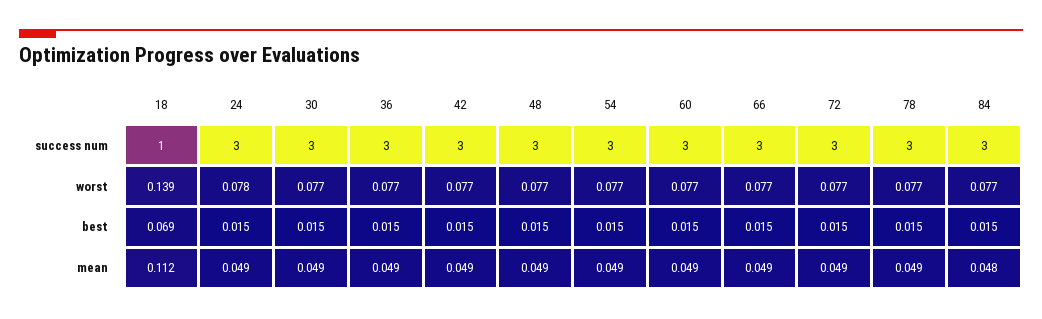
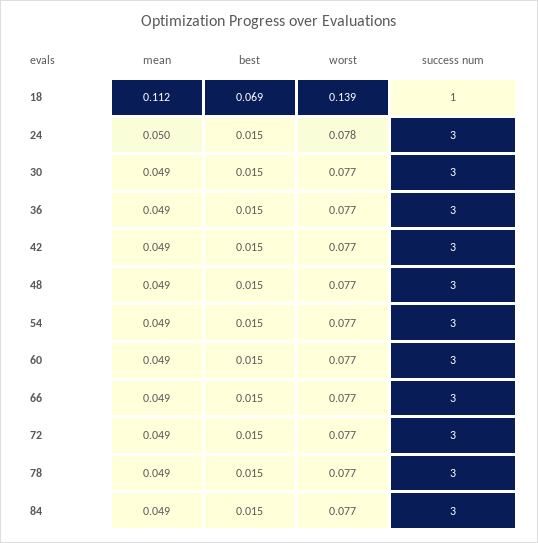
  {
    "18": {
      "success num": 1,
      "worst": 0.139,
      "best": 0.069,
      "mean": 0.112
    },
    "24": {
      "success num": 3,
      "worst": 0.078,
      "best": 0.015,
-     "mean": 0.049
+     "mean": 0.05
    },
    "30": {
      "success num": 3,
      "worst": 0.077,
      "best": 0.015,
      "mean": 0.049
    },
    "36": {
      "success num": 3,
      "worst": 0.077,
      "best": 0.015,
      "mean": 0.049
    },
    "42": {
      "success num": 3,
      "worst": 0.077,
      "best": 0.015,
      "mean": 0.049
    },
    "48": {
      "success num": 3,
      "worst": 0.077,
      "best": 0.015,
      "mean": 0.049
    },
    "54": {
      "success num": 3,
      "worst": 0.077,
      "best": 0.015,
      "mean": 0.049
    },
    "60": {
      "success num": 3,
      "worst": 0.077,
      "best": 0.015,
      "mean": 0.049
    },
    "66": {
      "success num": 3,
      "worst": 0.077,
      "best": 0.015,
      "mean": 0.049
    },
    "72": {
      "success num": 3,
      "worst": 0.077,
      "best": 0.015,
      "mean": 0.049
    },
    "78": {
      "success num": 3,
      "worst": 0.077,
      "best": 0.015,
      "mean": 0.049
    },
    "84": {
      "success num": 3,
      "worst": 0.077,
      "best": 0.015,
-     "mean": 0.048
+     "mean": 0.049
    }
  }

